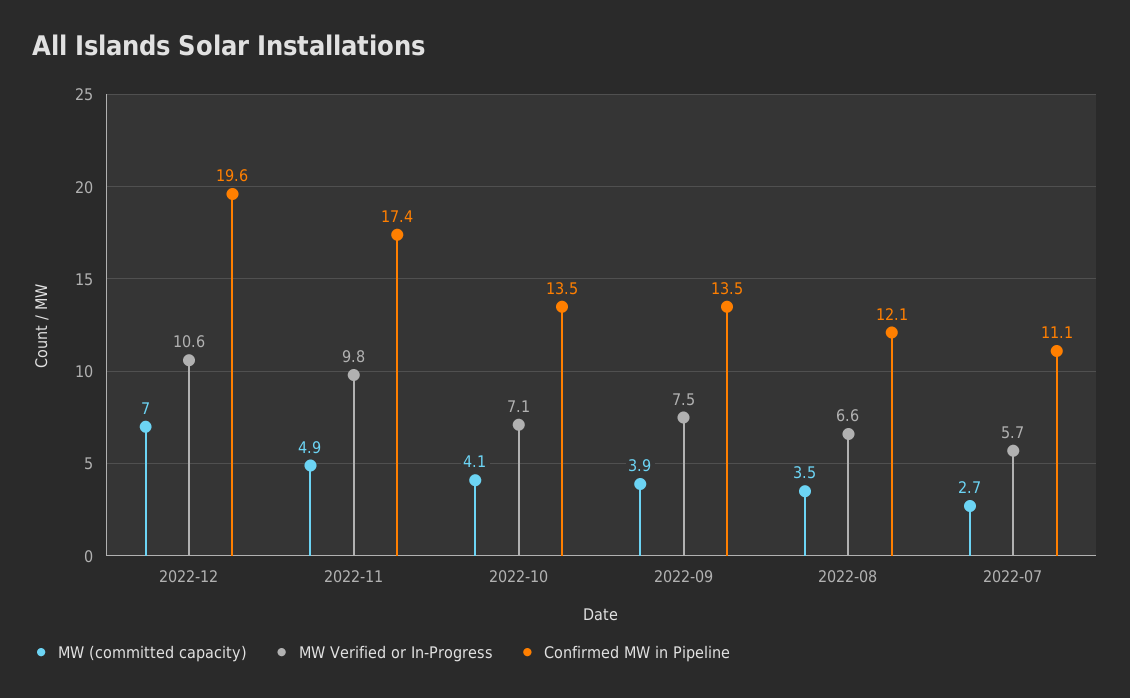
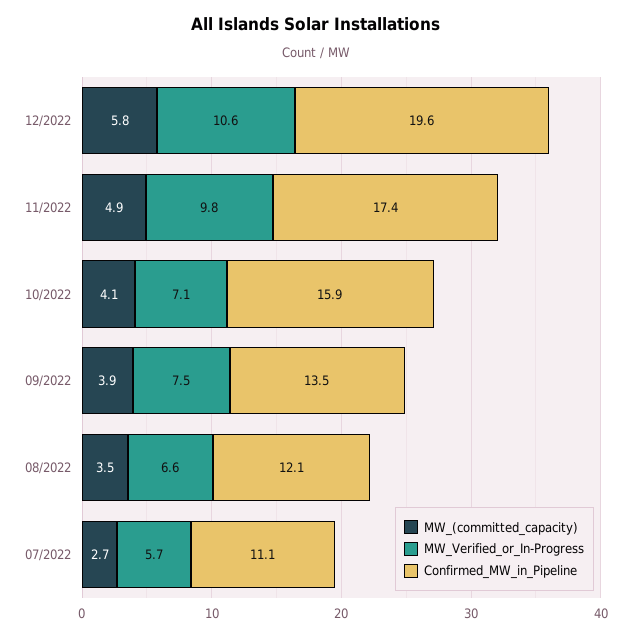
  {
    "MW (committed capacity)": {
-     "2022-12": 7,
+     "2022-12": 5.8,
      "2022-11": 4.9,
      "2022-10": 4.1,
      "2022-09": 3.9,
      "2022-08": 3.5,
      "2022-07": 2.7
    },
    "MW Verified or In-Progress": {
      "2022-12": 10.6,
      "2022-11": 9.8,
      "2022-10": 7.1,
      "2022-09": 7.5,
      "2022-08": 6.6,
      "2022-07": 5.7
    },
    "Confirmed MW in Pipeline": {
      "2022-12": 19.6,
      "2022-11": 17.4,
-     "2022-10": 13.5,
+     "2022-10": 15.9,
      "2022-09": 13.5,
      "2022-08": 12.1,
      "2022-07": 11.1
    }
  }

